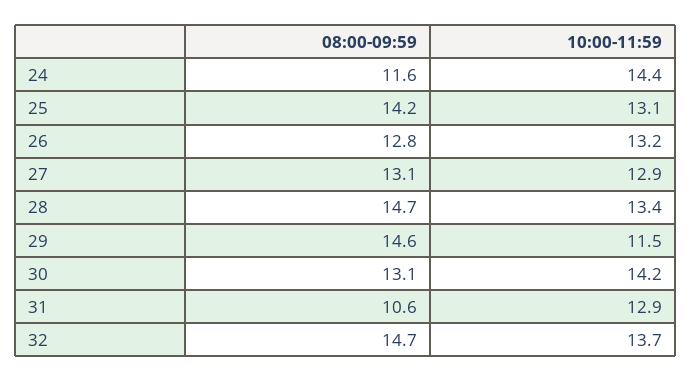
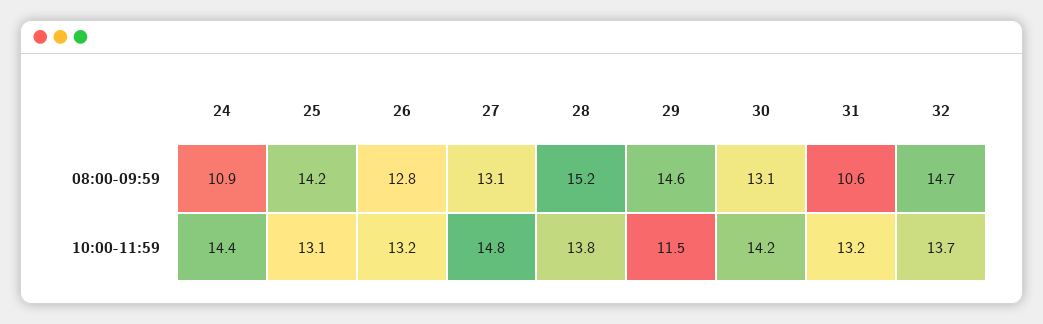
  {
    "08:00-09:59": {
-     "24": 11.6,
+     "24": 10.9,
      "25": 14.2,
      "26": 12.8,
      "27": 13.1,
-     "28": 14.7,
+     "28": 15.2,
      "29": 14.6,
      "30": 13.1,
      "31": 10.6,
      "32": 14.7
    },
    "10:00-11:59": {
      "24": 14.4,
      "25": 13.1,
      "26": 13.2,
-     "27": 12.9,
+     "27": 14.8,
-     "28": 13.4,
+     "28": 13.8,
      "29": 11.5,
      "30": 14.2,
-     "31": 12.9,
+     "31": 13.2,
      "32": 13.7
    }
  }

